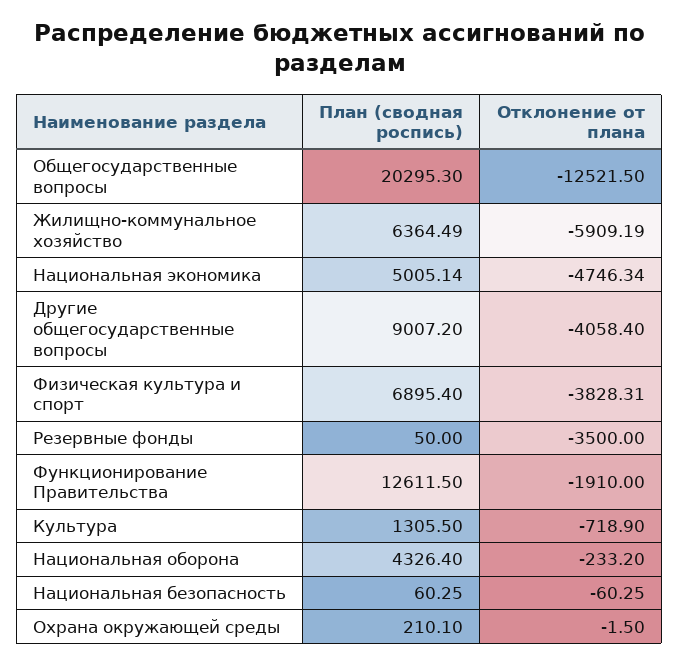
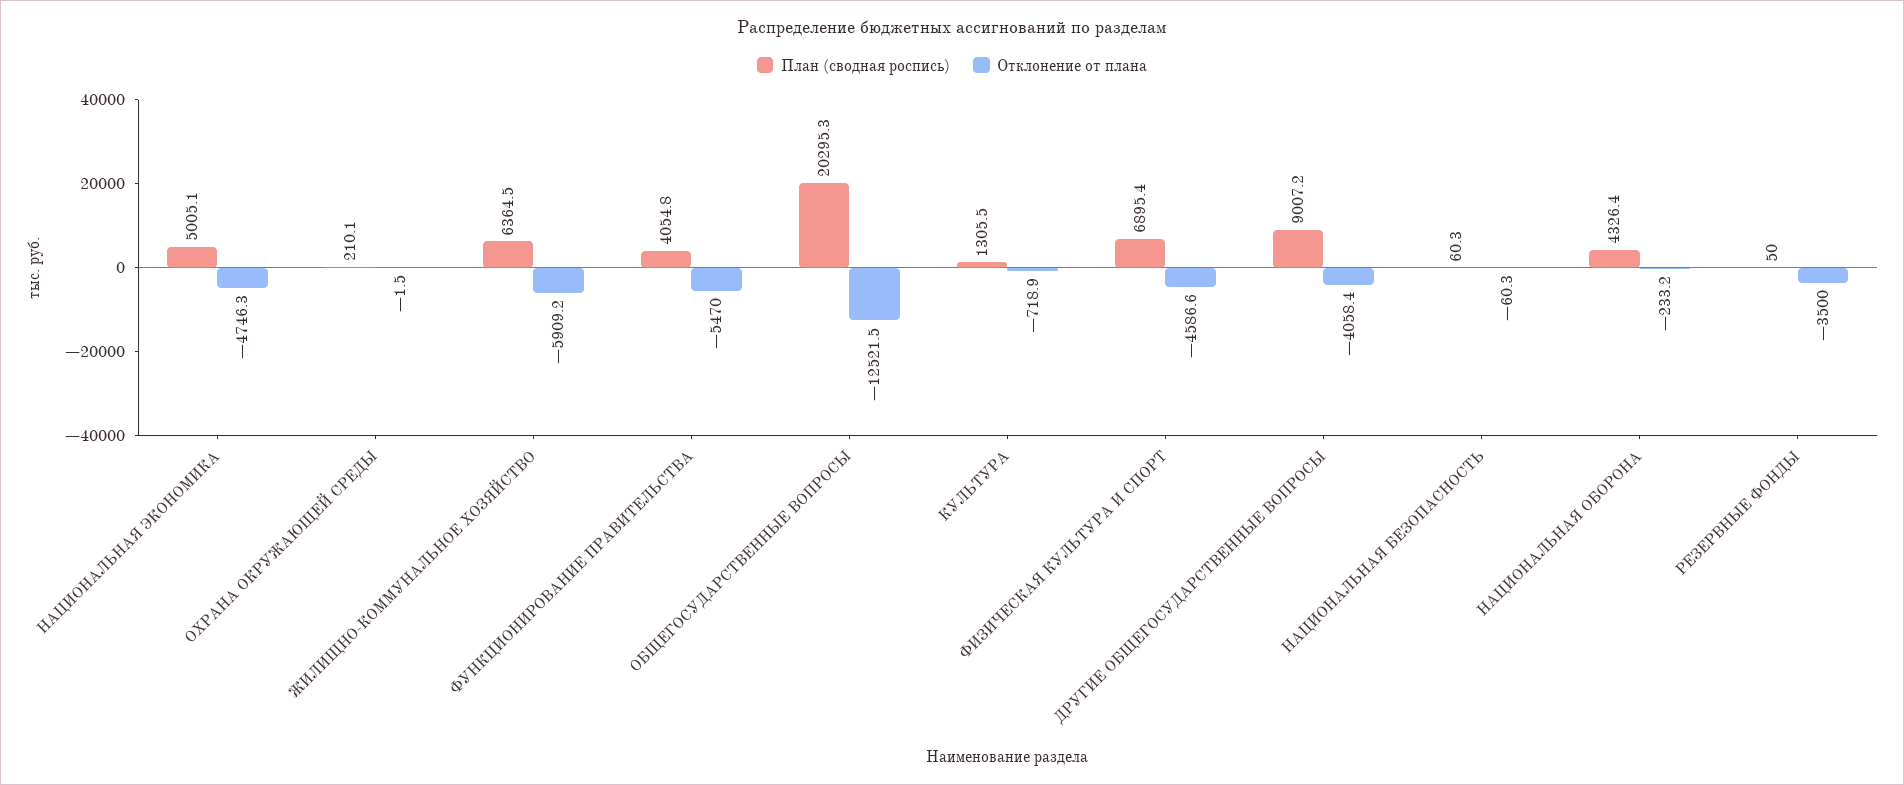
  {
    "План (сводная роспись)": {
      "Общегосударственные вопросы": 20295.3,
      "Жилищно-коммунальное хозяйство": 6364.49,
      "Национальная экономика": 5005.14,
      "Другие общегосударственные вопросы": 9007.2,
      "Физическая культура и спорт": 6895.4,
      "Резервные фонды": 50,
-     "Функционирование Правительства": 12611.5,
+     "Функционирование Правительства": 4054.8,
      "Культура": 1305.5,
      "Национальная оборона": 4326.4,
      "Национальная безопасность": 60.25,
      "Охрана окружающей среды": 210.1
    },
    "Отклонение от плана": {
      "Общегосударственные вопросы": -12521.5,
      "Жилищно-коммунальное хозяйство": -5909.19,
      "Национальная экономика": -4746.34,
      "Другие общегосударственные вопросы": -4058.4,
-     "Физическая культура и спорт": -3828.31,
+     "Физическая культура и спорт": -4586.6,
      "Резервные фонды": -3500,
-     "Функционирование Правительства": -1910,
+     "Функционирование Правительства": -5470,
      "Культура": -718.9,
      "Национальная оборона": -233.2,
      "Национальная безопасность": -60.25,
      "Охрана окружающей среды": -1.5
    }
  }

